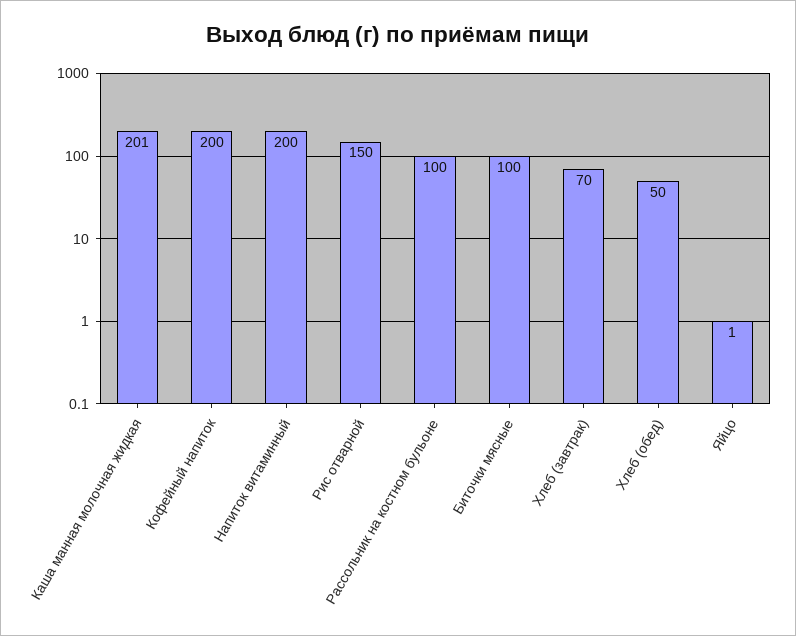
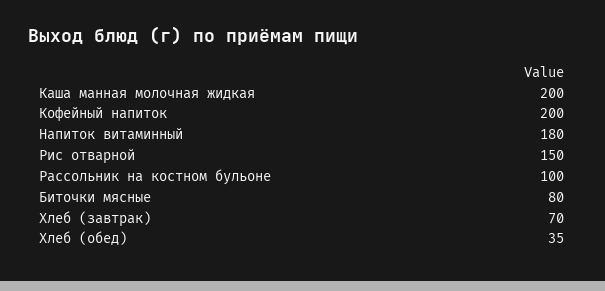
  {
-   "Каша манная молочная жидкая": 201,
+   "Каша манная молочная жидкая": 200,
    "Кофейный напиток": 200,
-   "Напиток витаминный": 200,
+   "Напиток витаминный": 180,
    "Рис отварной": 150,
    "Рассольник на костном бульоне": 100,
-   "Биточки мясные": 100,
+   "Биточки мясные": 80,
    "Хлеб (завтрак)": 70,
-   "Хлеб (обед)": 50,
+   "Хлеб (обед)": 35
-   "Яйцо": 1
  }

